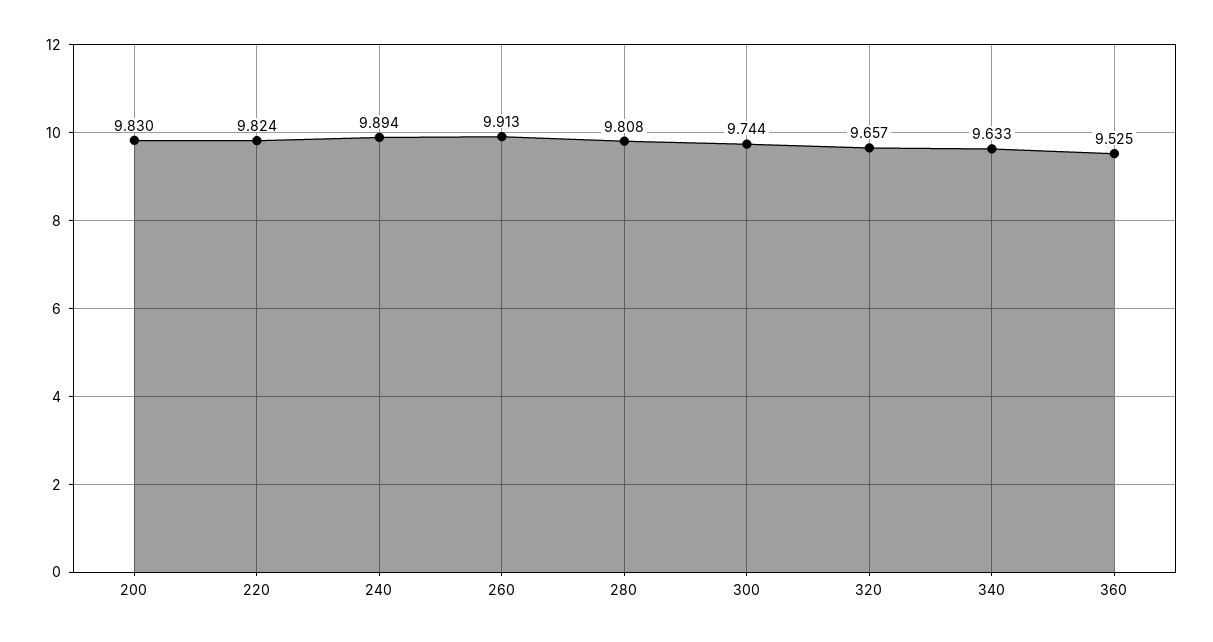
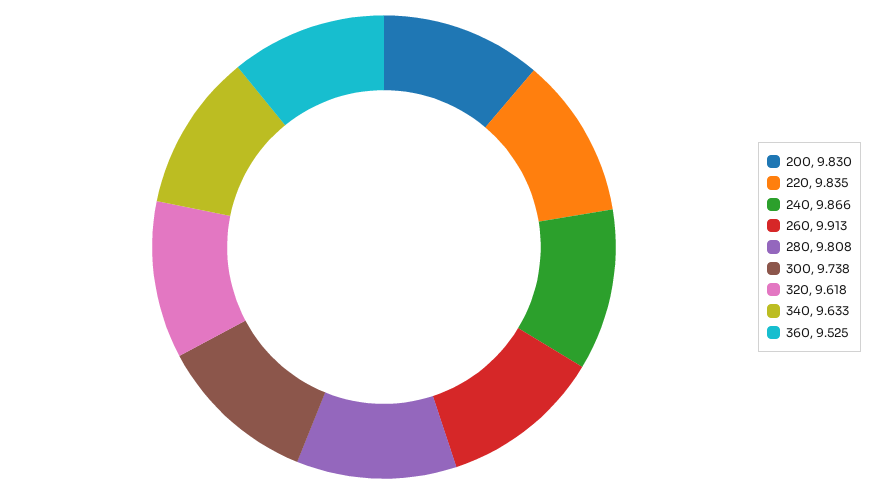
  {
    "200": 9.83,
-   "220": 9.824,
+   "220": 9.835,
-   "240": 9.894,
+   "240": 9.866,
    "260": 9.913,
    "280": 9.808,
-   "300": 9.744,
+   "300": 9.738,
-   "320": 9.657,
+   "320": 9.618,
    "340": 9.633,
    "360": 9.525
  }

